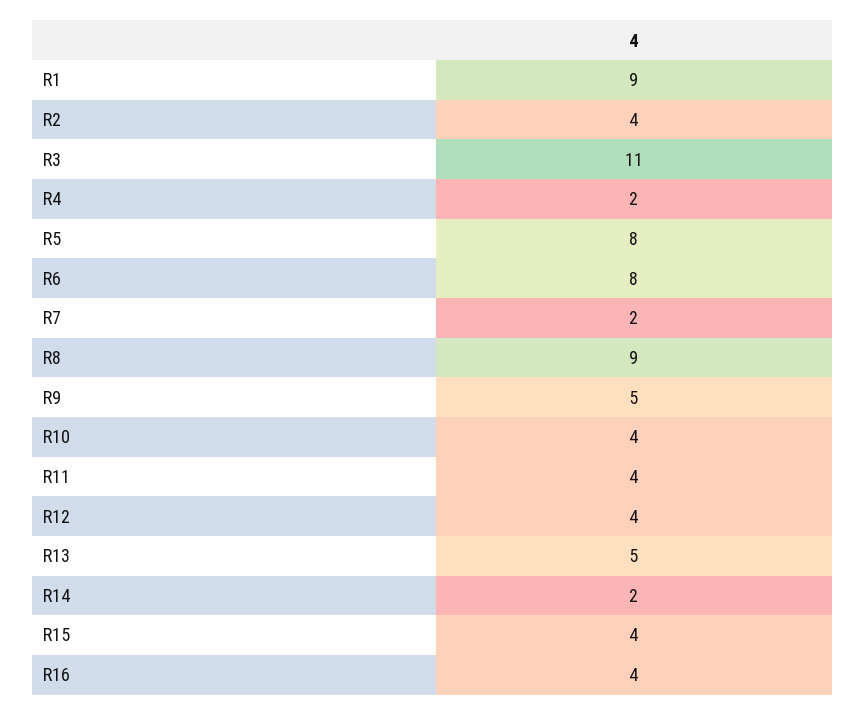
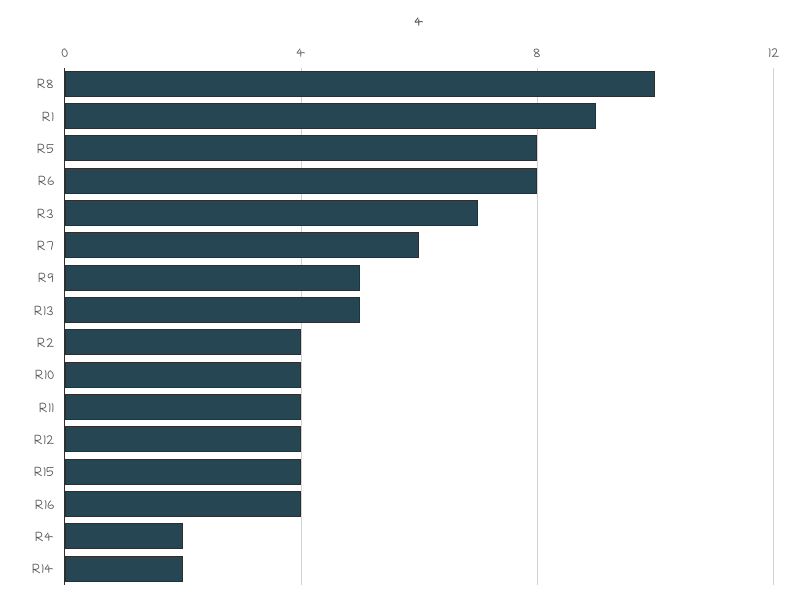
  {
    "R1": 9,
    "R2": 4,
-   "R3": 11,
+   "R3": 7,
    "R4": 2,
    "R5": 8,
    "R6": 8,
-   "R7": 2,
+   "R7": 6,
-   "R8": 9,
+   "R8": 10,
    "R9": 5,
    "R10": 4,
    "R11": 4,
    "R12": 4,
    "R13": 5,
    "R14": 2,
    "R15": 4,
    "R16": 4
  }

